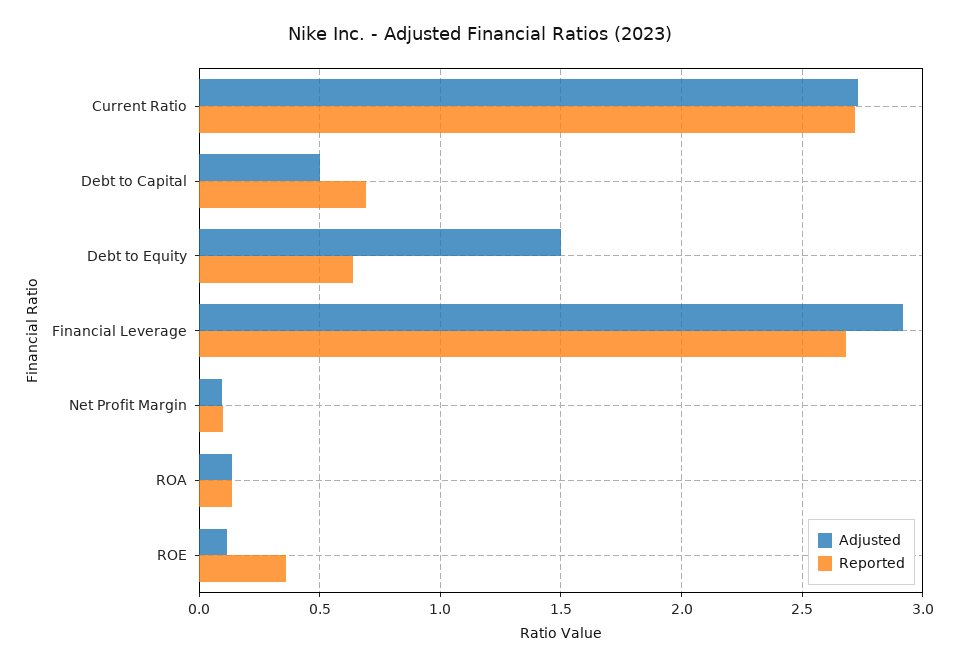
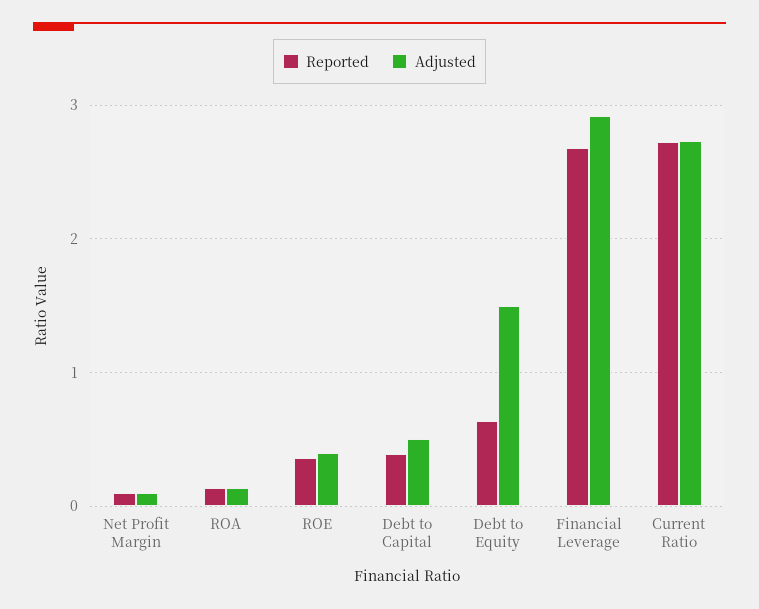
  {
    "Adjusted": {
      "Current Ratio": 2.75,
      "Debt to Capital": 0.5,
      "Debt to Equity": 1.5,
      "Financial Leverage": 2.9,
      "Net Profit Margin": 0.1,
      "ROA": 0.15,
-     "ROE": 0.1
+     "ROE": 0.4
    },
    "Reported": {
      "Current Ratio": 2.7,
-     "Debt to Capital": 0.7,
+     "Debt to Capital": 0.4,
      "Debt to Equity": 0.65,
      "Financial Leverage": 2.7,
      "Net Profit Margin": 0.1,
      "ROA": 0.15,
      "ROE": 0.35
    }
  }

